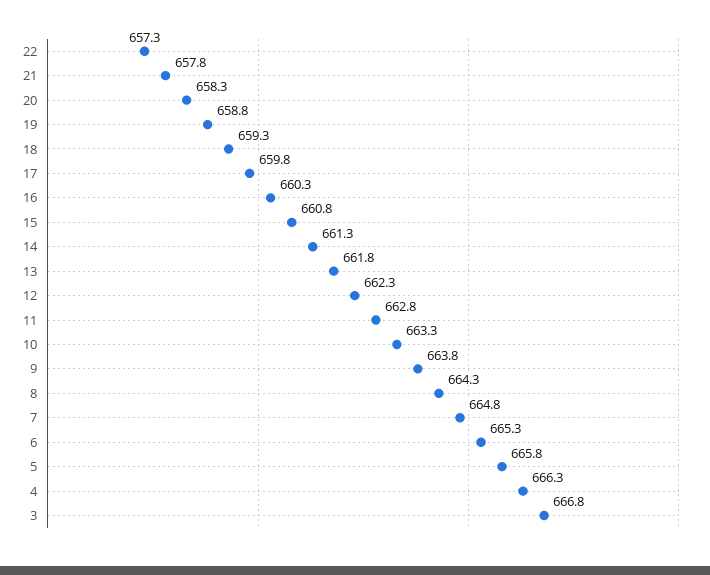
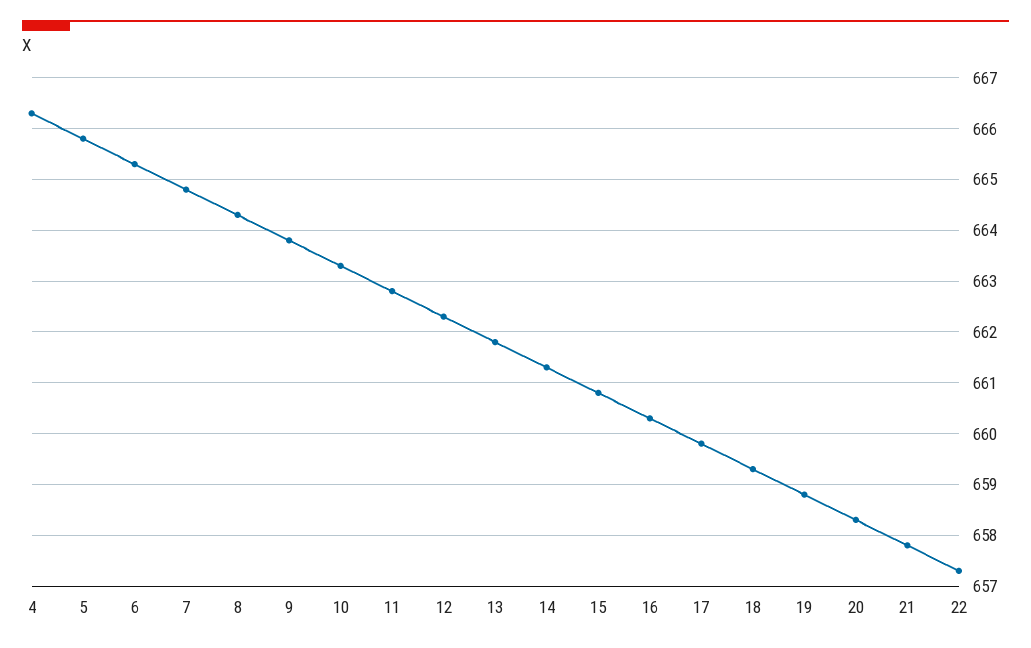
  {
    "22": 657.3,
    "21": 657.8,
    "20": 658.3,
    "19": 658.8,
    "18": 659.3,
    "17": 659.8,
    "16": 660.3,
    "15": 660.8,
    "14": 661.3,
    "13": 661.8,
    "12": 662.3,
    "11": 662.8,
    "10": 663.3,
    "9": 663.8,
    "8": 664.3,
    "7": 664.8,
    "6": 665.3,
    "5": 665.8,
-   "4": 666.3,
+   "4": 666.3
-   "3": 666.8
  }

